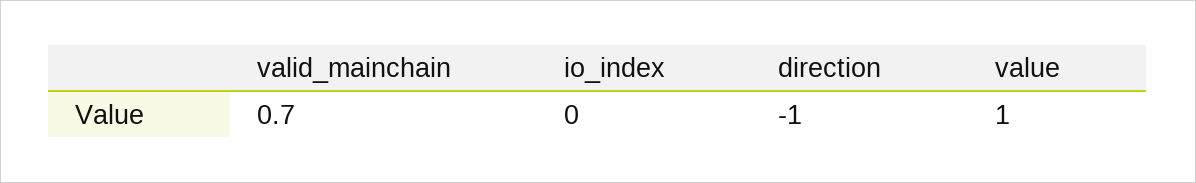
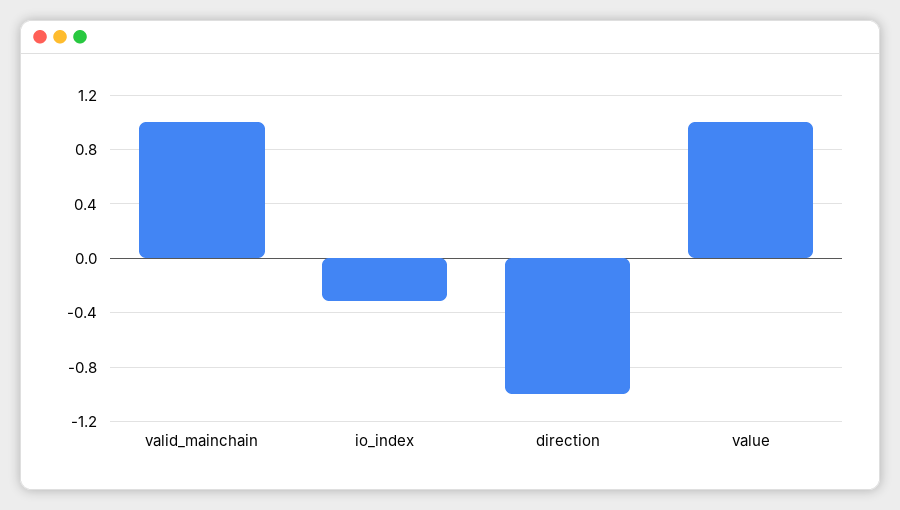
  {
-   "valid_mainchain": 0.7,
+   "valid_mainchain": 1,
-   "io_index": 0,
+   "io_index": -0.3,
    "direction": -1,
    "value": 1
  }

